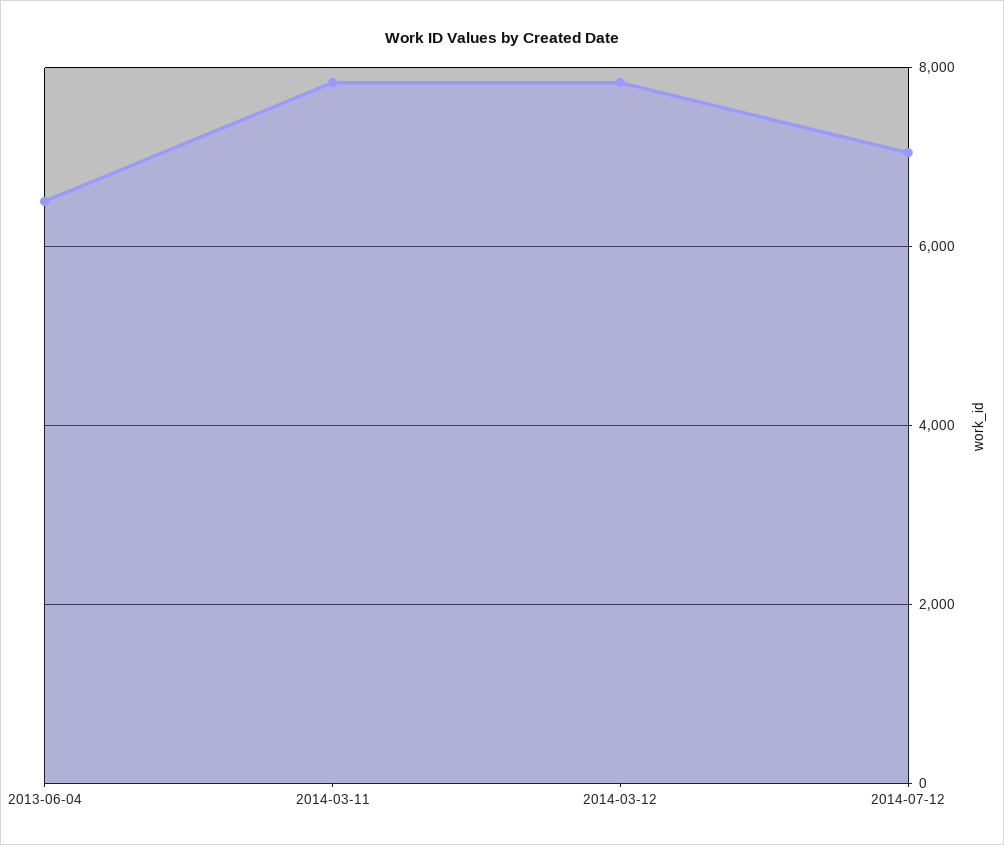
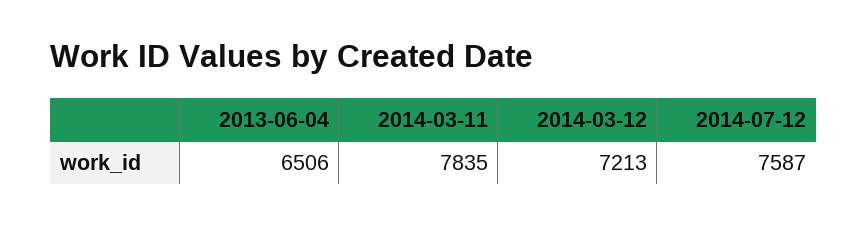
  {
    "2013-06-04": 6506,
    "2014-03-11": 7835,
-   "2014-03-12": 7800,
+   "2014-03-12": 7213,
-   "2014-07-12": 7000
+   "2014-07-12": 7587
  }

